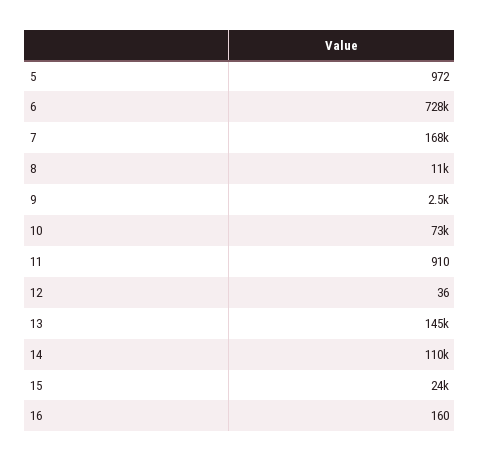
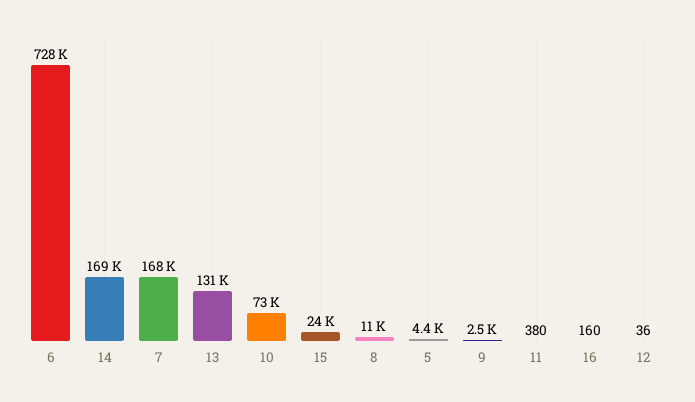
  {
-   "5": 972,
+   "5": 4400,
    "6": 728000,
    "7": 168000,
    "8": 11000,
    "9": 2500,
    "10": 73000,
-   "11": 910,
+   "11": 380,
    "12": 36,
-   "13": 145000,
+   "13": 131000,
-   "14": 110000,
+   "14": 169000,
    "15": 24000,
    "16": 160
  }

